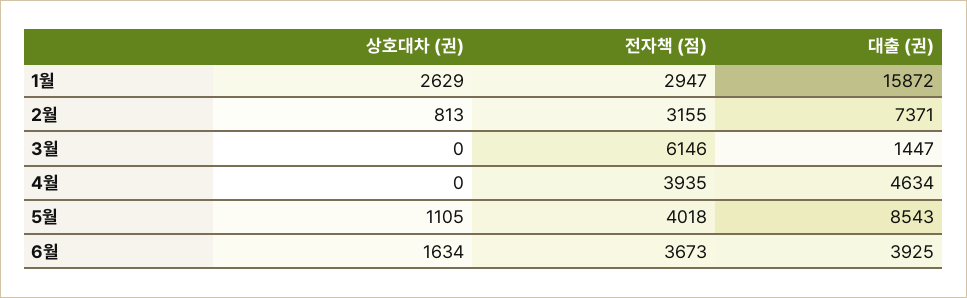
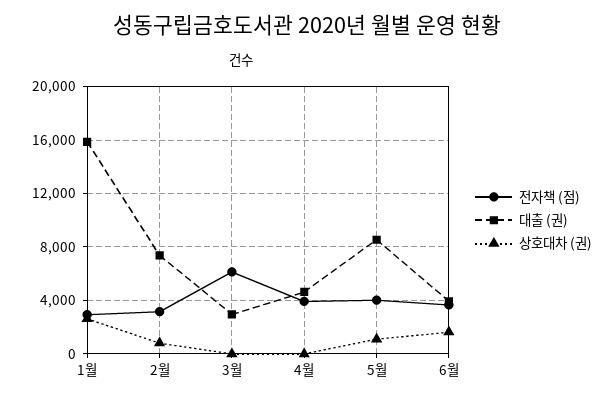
  {
    "상호대차 (권)": {
      "1월": 2629,
      "2월": 813,
      "3월": 0,
      "4월": 0,
      "5월": 1105,
      "6월": 1634
    },
    "전자책 (점)": {
      "1월": 2947,
      "2월": 3155,
      "3월": 6146,
      "4월": 3935,
      "5월": 4018,
      "6월": 3673
    },
    "대출 (권)": {
      "1월": 15872,
      "2월": 7371,
-     "3월": 1447,
+     "3월": 3000,
      "4월": 4634,
      "5월": 8543,
      "6월": 3925
    }
  }

